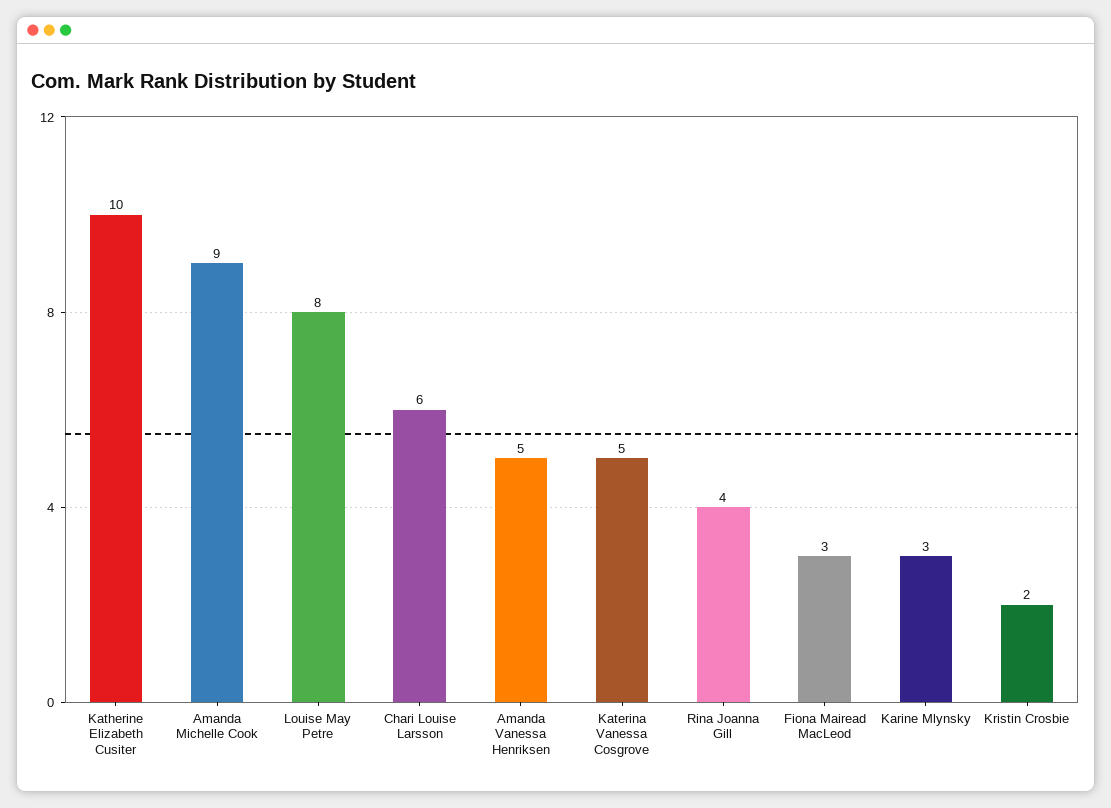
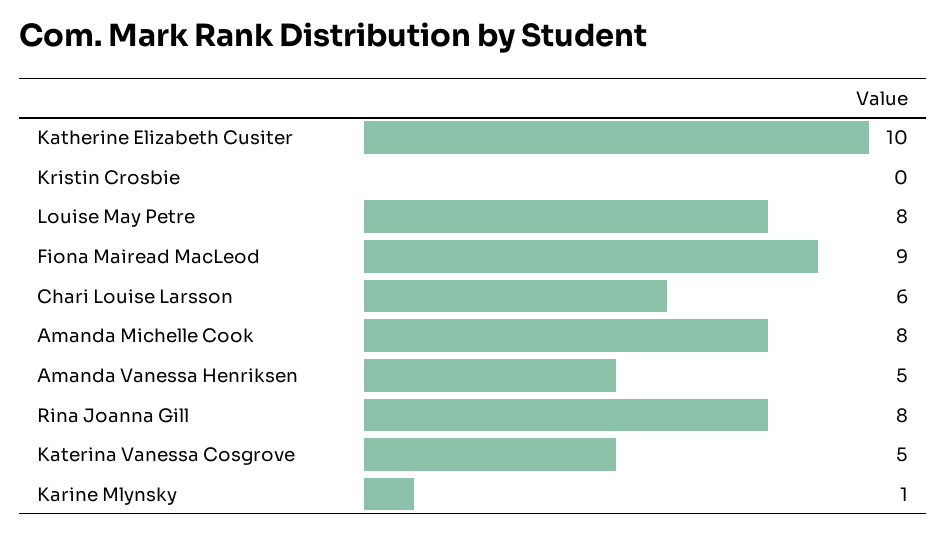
  {
    "Katherine Elizabeth Cusiter": 10,
-   "Amanda Michelle Cook": 9,
+   "Amanda Michelle Cook": 8,
    "Louise May Petre": 8,
    "Chari Louise Larsson": 6,
    "Amanda Vanessa Henriksen": 5,
    "Katerina Vanessa Cosgrove": 5,
-   "Rina Joanna Gill": 4,
+   "Rina Joanna Gill": 8,
-   "Fiona Mairead MacLeod": 3,
+   "Fiona Mairead MacLeod": 9,
-   "Karine Mlynsky": 3,
+   "Karine Mlynsky": 1,
-   "Kristin Crosbie": 2
+   "Kristin Crosbie": 0
  }

